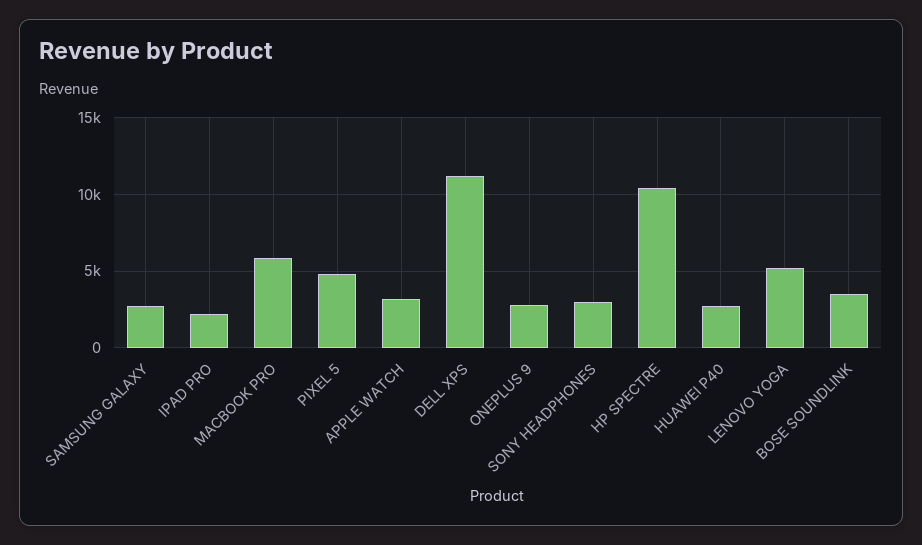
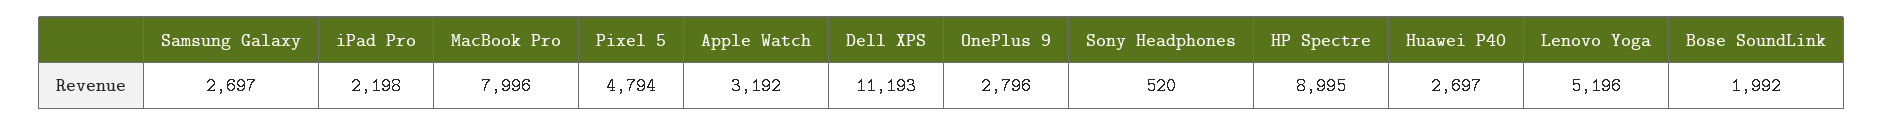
  {
    "SAMSUNG GALAXY": 2697,
    "IPAD PRO": 2198,
-   "MACBOOK PRO": 6000,
+   "MACBOOK PRO": 7996,
    "PIXEL 5": 4794,
    "APPLE WATCH": 3192,
    "DELL XPS": 11193,
    "ONEPLUS 9": 2796,
-   "SONY HEADPHONES": 3000,
+   "SONY HEADPHONES": 520,
-   "HP SPECTRE": 10500,
+   "HP SPECTRE": 8995,
    "HUAWEI P40": 2697,
    "LENOVO YOGA": 5196,
-   "BOSE SOUNDLINK": 3500
+   "BOSE SOUNDLINK": 1992
  }

